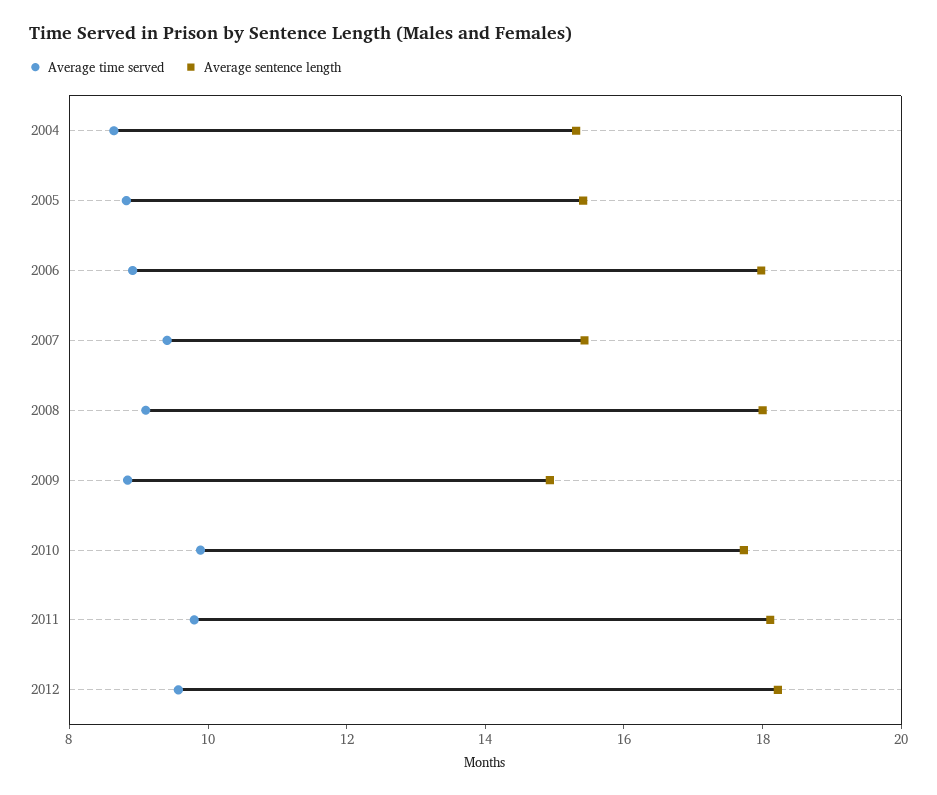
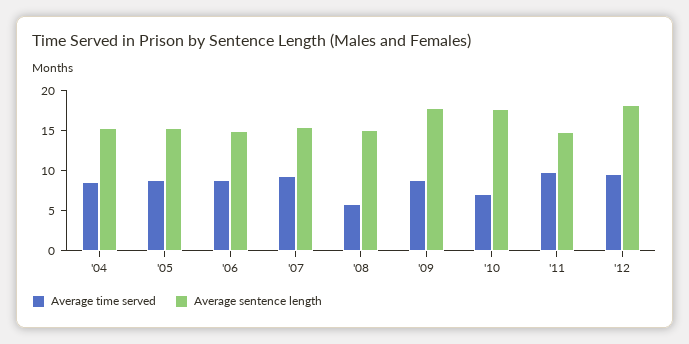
  {
    "Average time served": {
      "2004": 8.5,
      "2005": 9,
      "2006": 9,
      "2007": 9.5,
-     "2008": 9,
+     "2008": 6,
      "2009": 9,
-     "2010": 10,
+     "2010": 7,
      "2011": 10,
      "2012": 9.5
    },
    "Average sentence length": {
      "2004": 15.5,
      "2005": 15.5,
-     "2006": 18,
+     "2006": 15,
      "2007": 15.5,
-     "2008": 18,
+     "2008": 15,
-     "2009": 15,
+     "2009": 18,
      "2010": 17.5,
-     "2011": 18,
+     "2011": 15,
      "2012": 18
    }
  }

